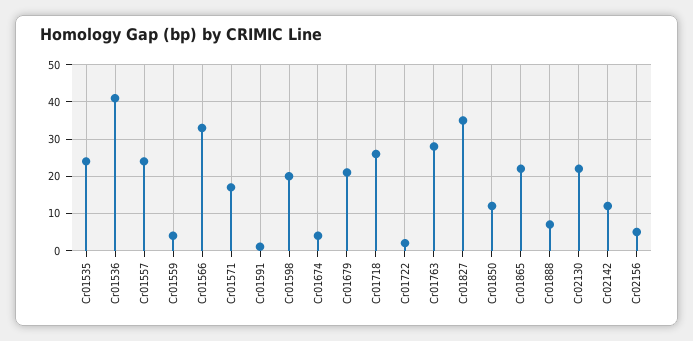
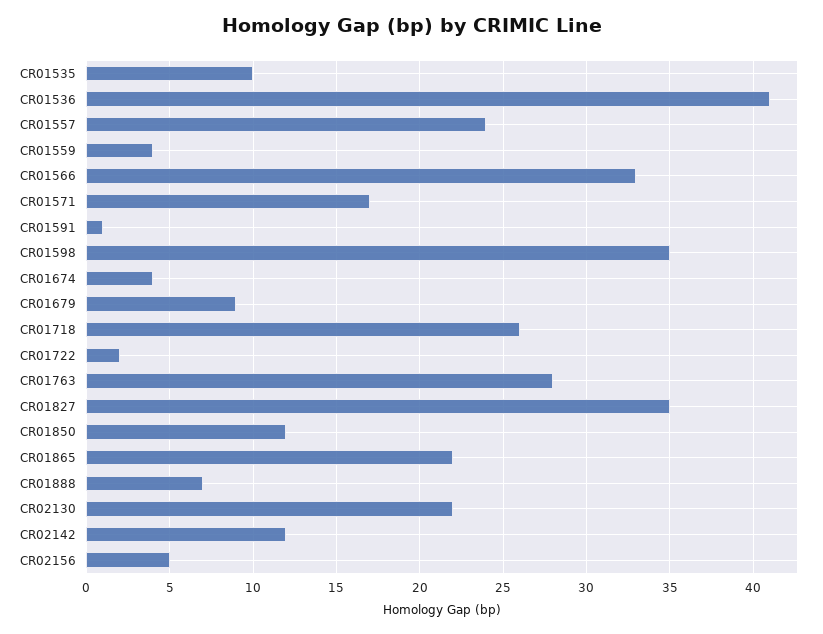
  {
-   "Cr01535": 25,
+   "Cr01535": 10,
    "Cr01536": 41,
    "Cr01557": 24,
    "Cr01559": 4,
    "Cr01566": 33,
    "Cr01571": 17,
    "Cr01591": 1,
-   "Cr01598": 20,
+   "Cr01598": 35,
    "Cr01674": 4,
-   "Cr01679": 20,
+   "Cr01679": 9,
    "Cr01718": 26,
    "Cr01722": 2,
    "Cr01763": 28,
    "Cr01827": 35,
    "Cr01850": 12,
    "Cr01865": 22,
    "Cr01888": 7,
    "Cr02130": 22,
    "Cr02142": 12,
    "Cr02156": 5
  }

